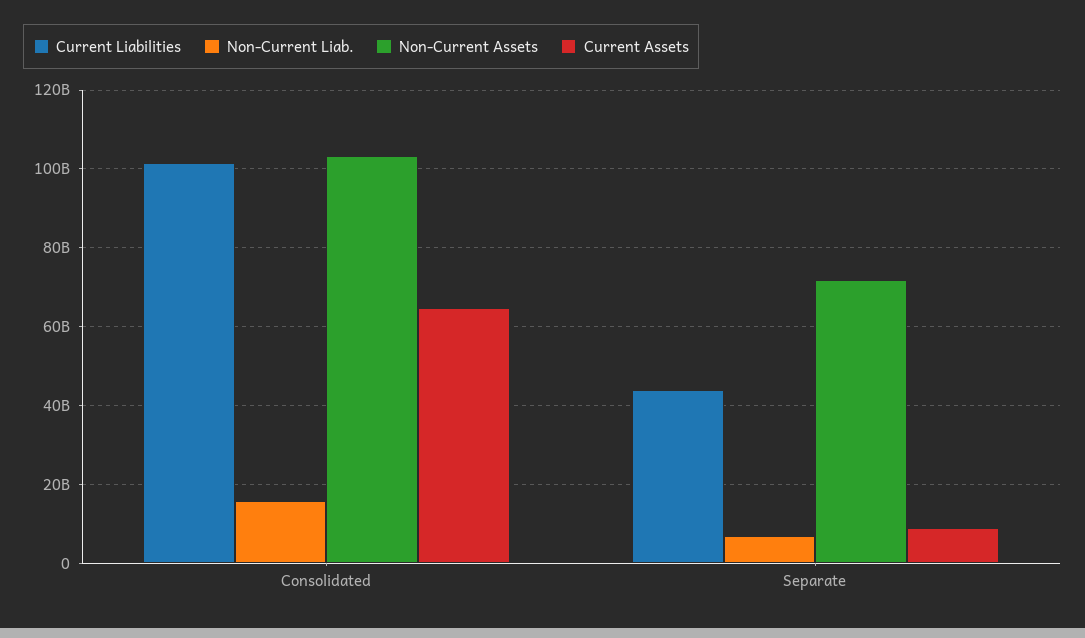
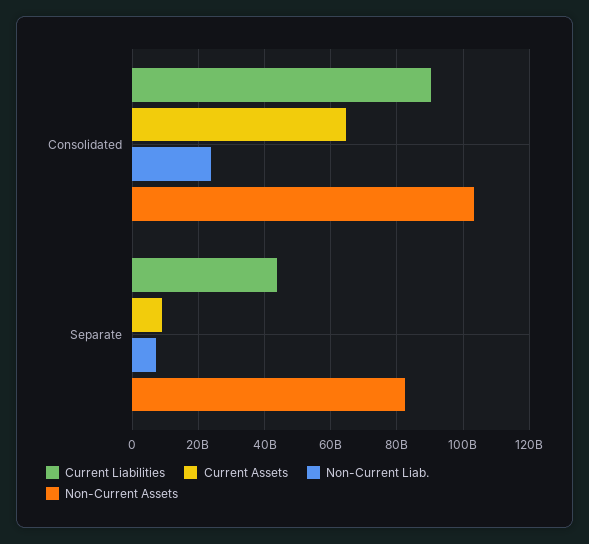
  {
    "Current Liabilities": {
-     "Consolidated": 102000000000,
+     "Consolidated": 90000000000,
      "Separate": 44000000000
    },
    "Non-Current Liab.": {
-     "Consolidated": 16000000000,
+     "Consolidated": 24000000000,
      "Separate": 8000000000
    },
    "Non-Current Assets": {
      "Consolidated": 104000000000,
-     "Separate": 72000000000
+     "Separate": 82000000000
    },
    "Current Assets": {
      "Consolidated": 64000000000,
      "Separate": 8000000000
    }
  }

